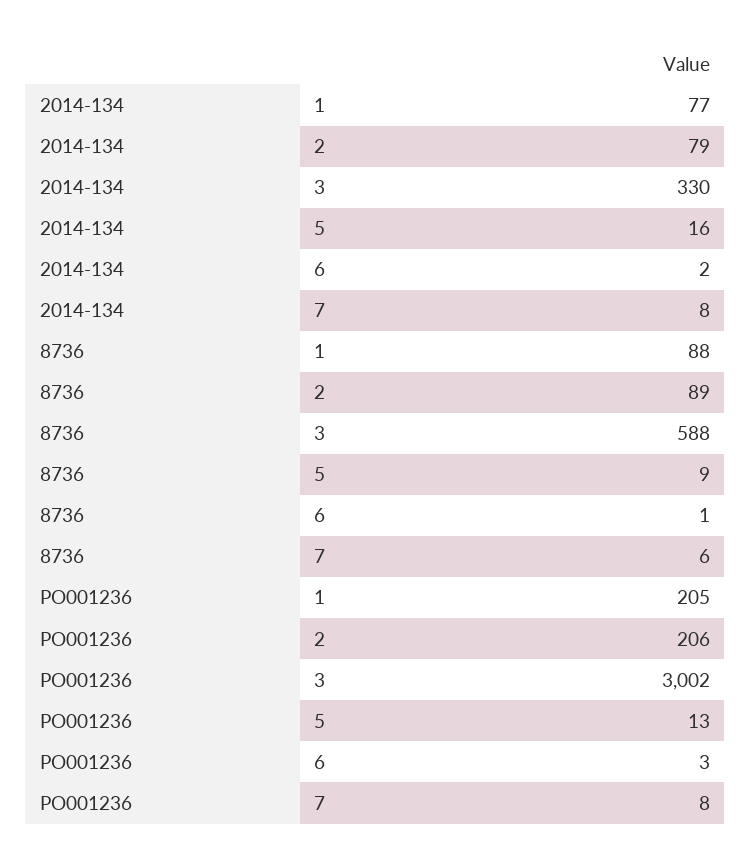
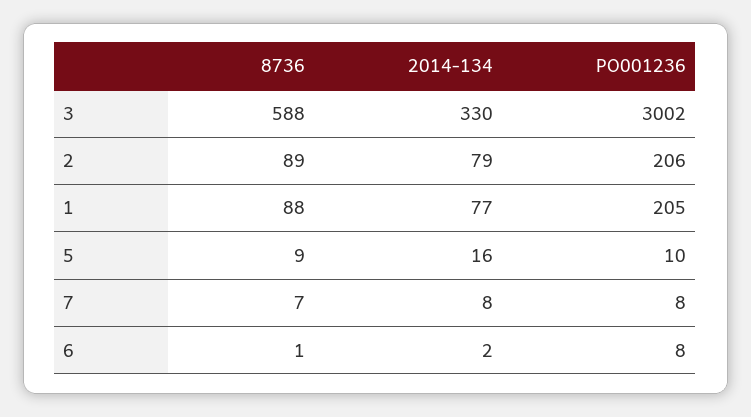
  {
    "2014-134": {
      "1": 77,
      "2": 79,
      "3": 330,
      "5": 16,
      "6": 2,
      "7": 8
    },
    "8736": {
      "1": 88,
      "2": 89,
      "3": 588,
      "5": 9,
      "6": 1,
-     "7": 6
+     "7": 7
    },
    "PO001236": {
      "1": 205,
      "2": 206,
      "3": 3002,
-     "5": 13,
+     "5": 10,
-     "6": 3,
+     "6": 8,
      "7": 8
    }
  }

